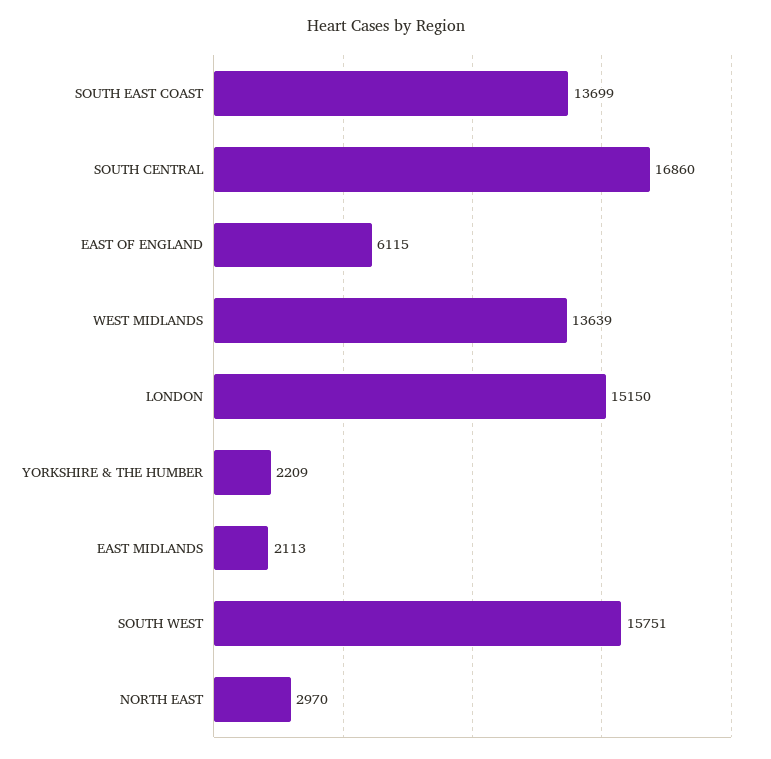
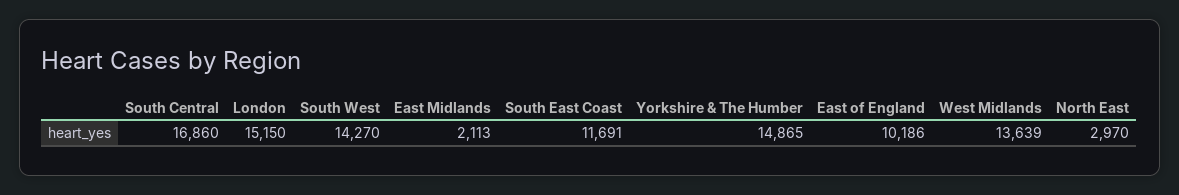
  {
-   "SOUTH EAST COAST": 13699,
+   "SOUTH EAST COAST": 11691,
    "SOUTH CENTRAL": 16860,
-   "EAST OF ENGLAND": 6115,
+   "EAST OF ENGLAND": 10186,
    "WEST MIDLANDS": 13639,
    "LONDON": 15150,
-   "YORKSHIRE & THE HUMBER": 2209,
+   "YORKSHIRE & THE HUMBER": 14865,
    "EAST MIDLANDS": 2113,
-   "SOUTH WEST": 15751,
+   "SOUTH WEST": 14270,
    "NORTH EAST": 2970
  }

